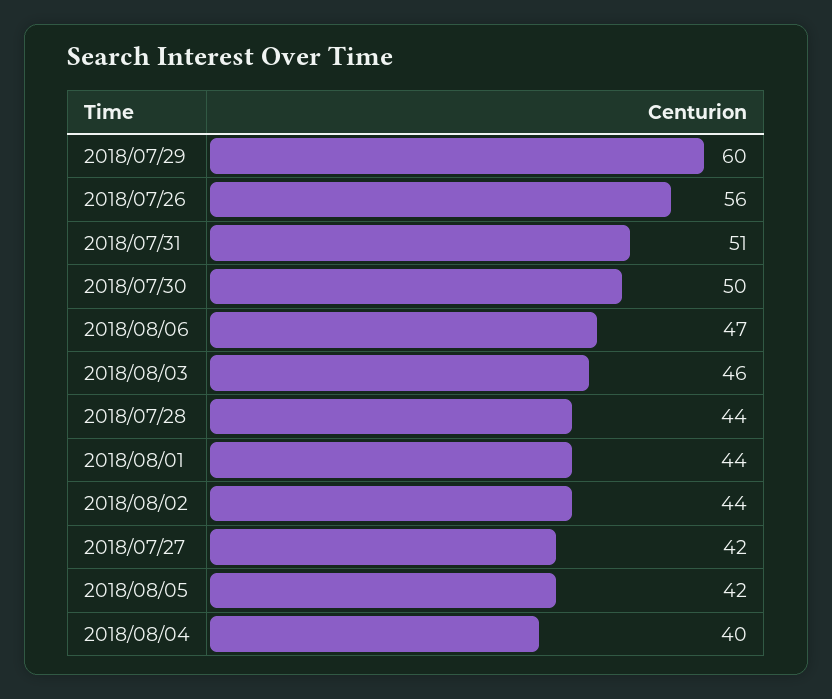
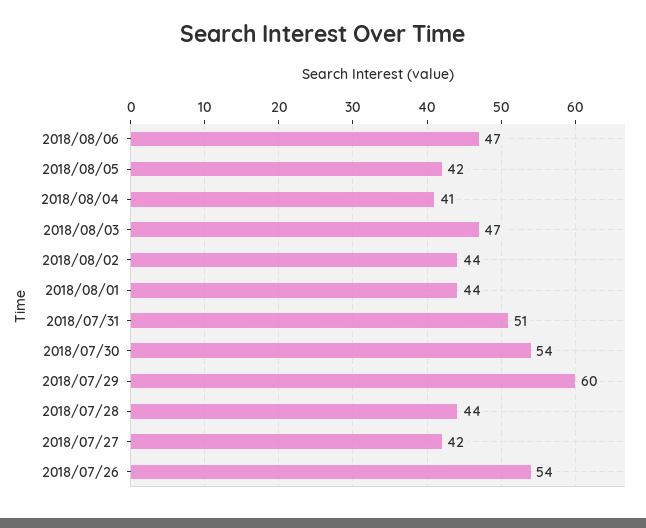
  {
    "2018/07/29": 60,
-   "2018/07/26": 56,
+   "2018/07/26": 54,
    "2018/07/31": 51,
-   "2018/07/30": 50,
+   "2018/07/30": 54,
    "2018/08/06": 47,
-   "2018/08/03": 46,
+   "2018/08/03": 47,
    "2018/07/28": 44,
    "2018/08/01": 44,
    "2018/08/02": 44,
    "2018/07/27": 42,
    "2018/08/05": 42,
-   "2018/08/04": 40
+   "2018/08/04": 41
  }

